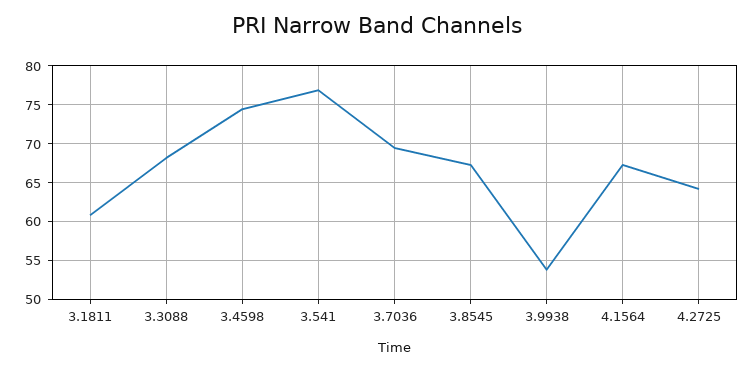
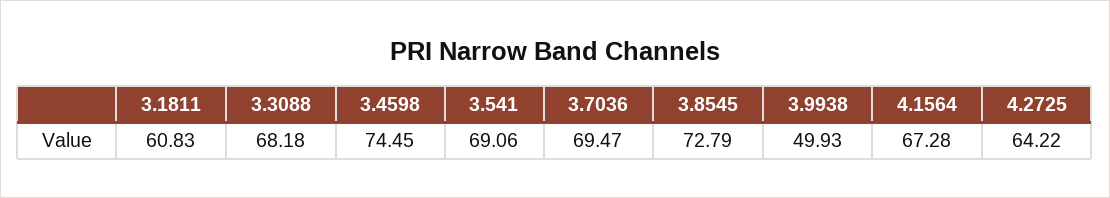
  {
    "3.1811": 60.83,
    "3.3088": 68.18,
    "3.4598": 74.45,
-   "3.541": 77,
+   "3.541": 69.06,
    "3.7036": 69.47,
-   "3.8545": 67,
+   "3.8545": 72.79,
-   "3.9938": 54,
+   "3.9938": 49.93,
    "4.1564": 67.28,
    "4.2725": 64.22
  }

